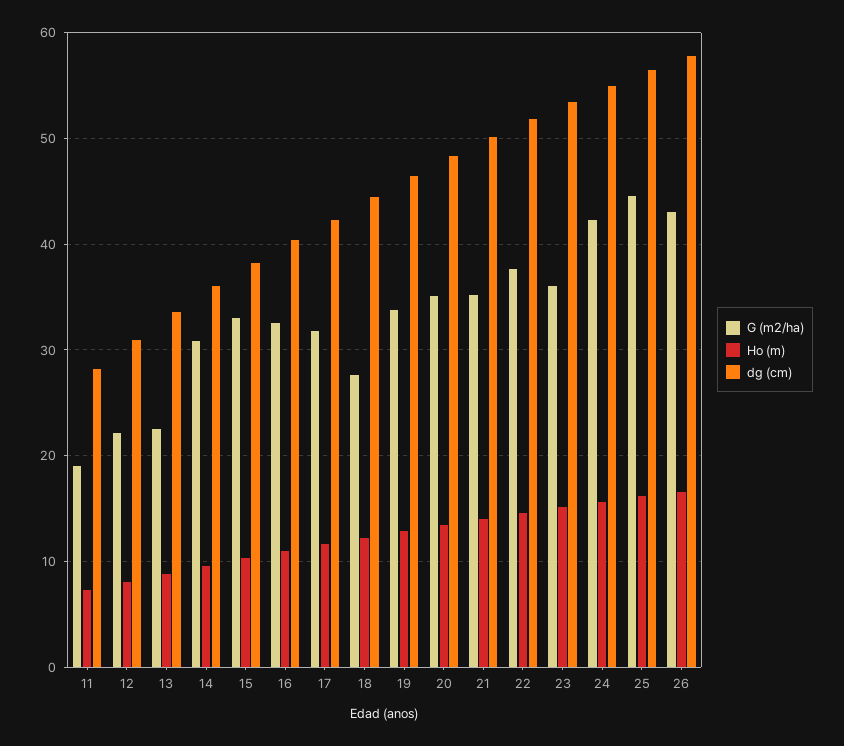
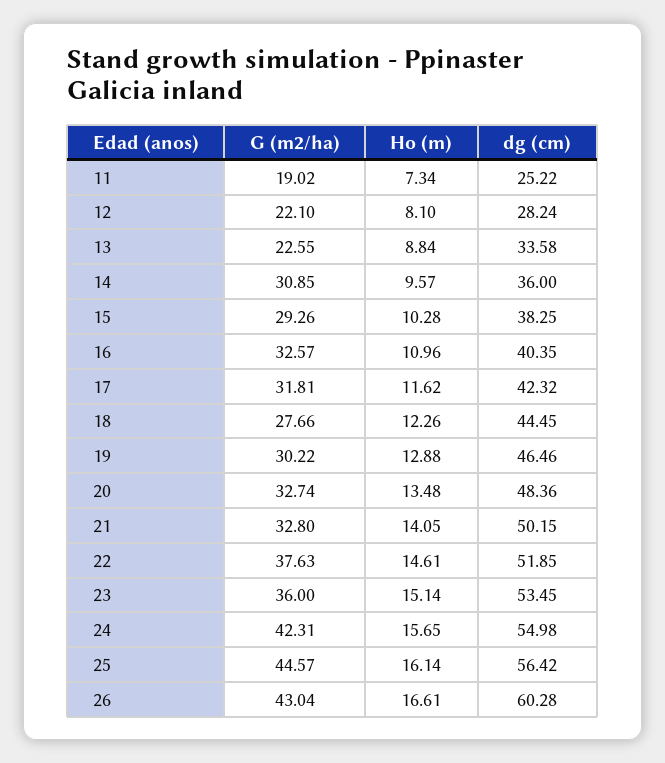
  {
    "G (m2/ha)": {
      "11": 19.02,
      "12": 22.1,
      "13": 22.55,
      "14": 30.85,
-     "15": 33,
+     "15": 29.26,
      "16": 32.57,
      "17": 31.81,
      "18": 27.66,
-     "19": 34,
+     "19": 30.22,
-     "20": 35,
+     "20": 32.74,
-     "21": 35,
+     "21": 32.8,
      "22": 37.63,
      "23": 36,
      "24": 42.31,
      "25": 44.57,
      "26": 43.04
    },
    "Ho (m)": {
      "11": 7.34,
      "12": 8.1,
      "13": 8.84,
      "14": 9.57,
      "15": 10.28,
      "16": 10.96,
      "17": 11.62,
      "18": 12.26,
      "19": 12.88,
      "20": 13.48,
      "21": 14.05,
      "22": 14.61,
      "23": 15.14,
      "24": 15.65,
      "25": 16.14,
      "26": 16.61
    },
    "dg (cm)": {
-     "11": 28,
+     "11": 25.22,
-     "12": 31,
+     "12": 28.24,
      "13": 33.58,
      "14": 36,
      "15": 38.25,
      "16": 40.35,
      "17": 42.32,
      "18": 44.45,
      "19": 46.46,
      "20": 48.36,
      "21": 50.15,
      "22": 51.85,
      "23": 53.45,
      "24": 54.98,
      "25": 56.42,
-     "26": 58
+     "26": 60.28
    }
  }

